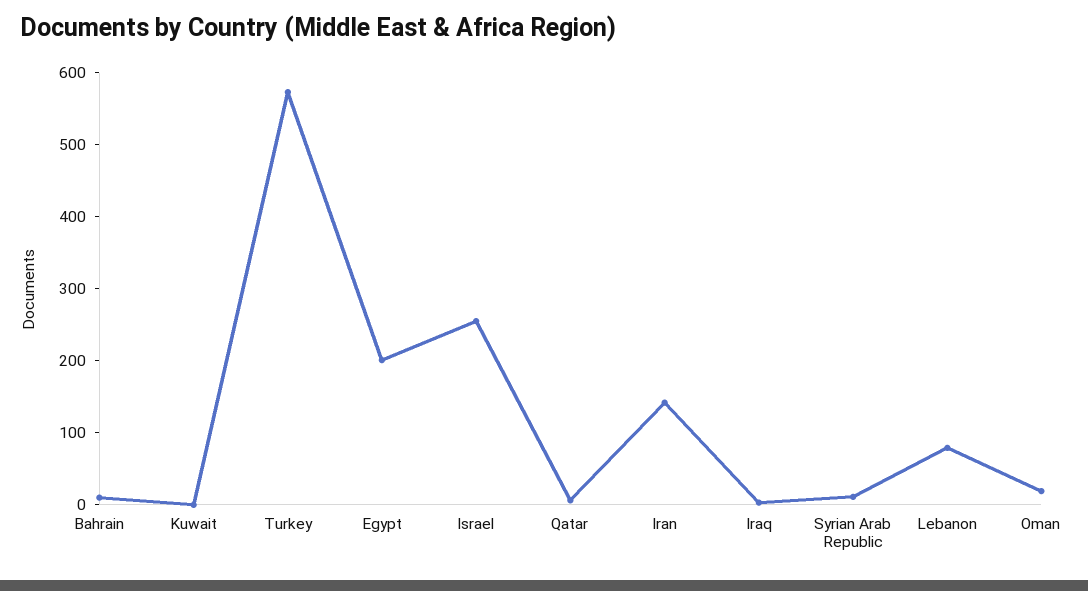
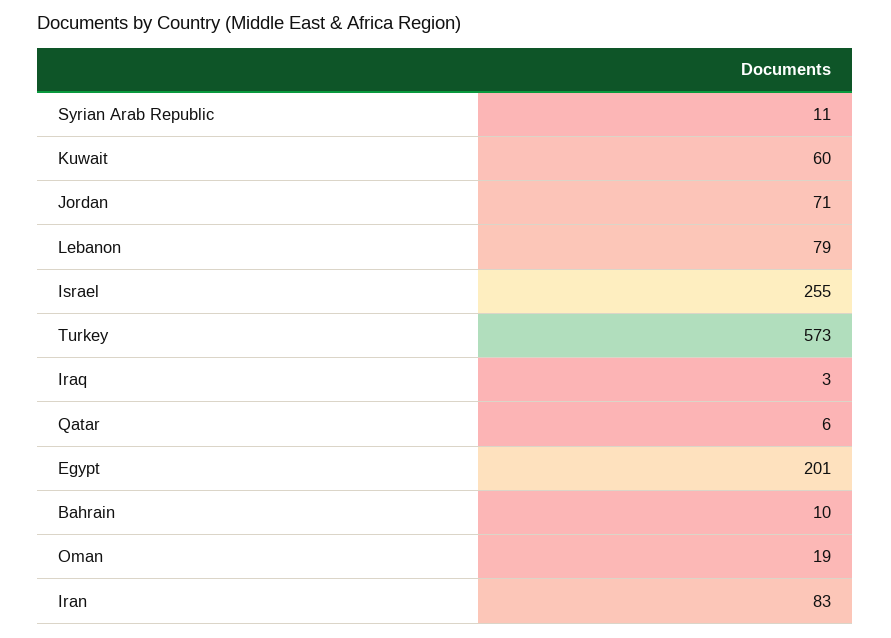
  {
    "Bahrain": 10,
-   "Kuwait": 0,
+   "Kuwait": 60,
    "Turkey": 573,
    "Egypt": 201,
    "Israel": 255,
    "Qatar": 6,
-   "Iran": 140,
+   "Iran": 83,
    "Iraq": 3,
    "Syrian Arab Republic": 11,
    "Lebanon": 79,
-   "Oman": 19
+   "Oman": 19,
+   "Jordan": 71
  }

